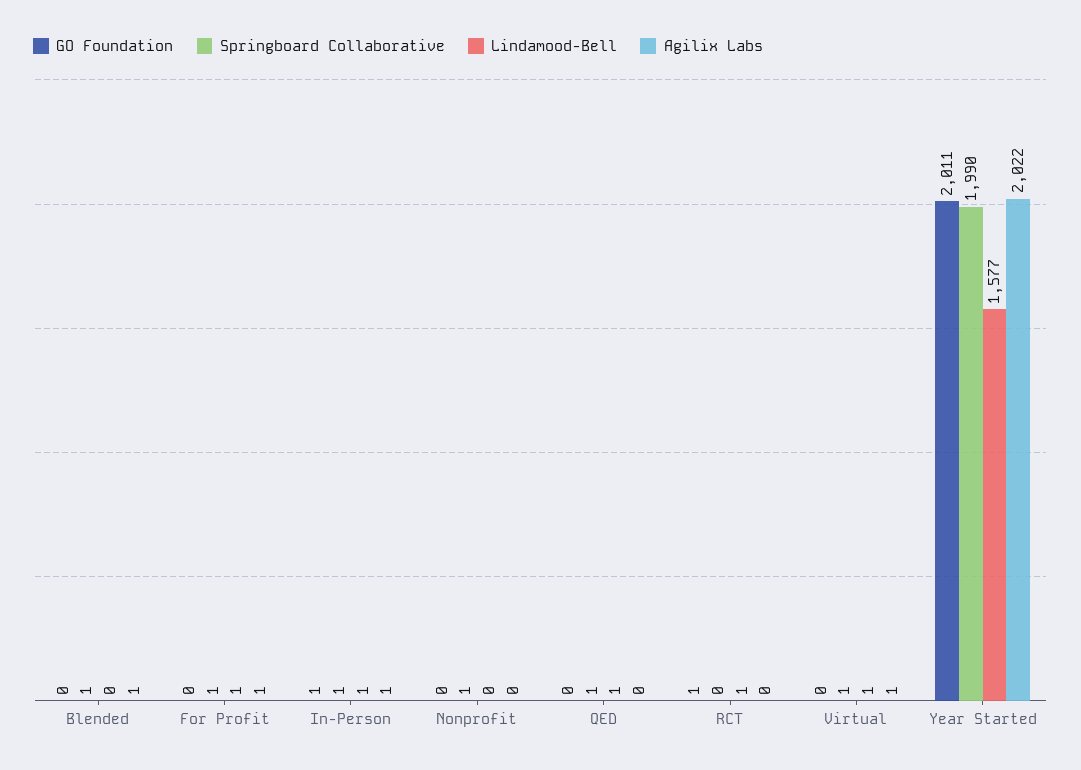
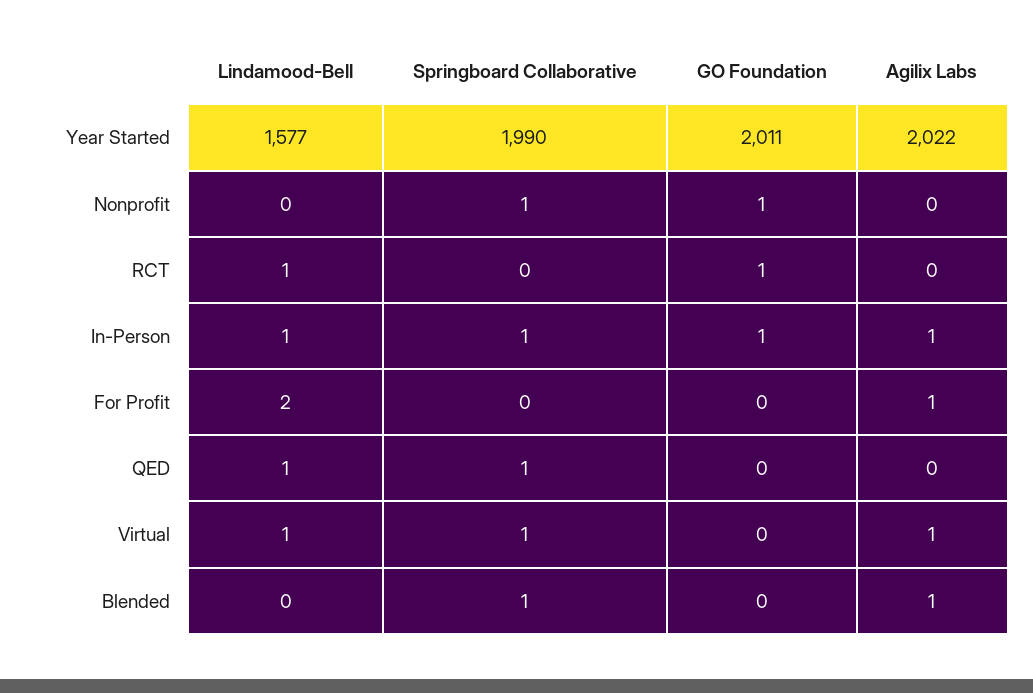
  {
    "GO Foundation": {
      "Blended": 0,
      "For Profit": 0,
      "In-Person": 1,
-     "Nonprofit": 0,
+     "Nonprofit": 1,
      "QED": 0,
      "RCT": 1,
      "Virtual": 0,
      "Year Started": 2011
    },
    "Springboard Collaborative": {
      "Blended": 1,
-     "For Profit": 1,
+     "For Profit": 0,
      "In-Person": 1,
      "Nonprofit": 1,
      "QED": 1,
      "RCT": 0,
      "Virtual": 1,
      "Year Started": 1990
    },
    "Lindamood-Bell": {
      "Blended": 0,
-     "For Profit": 1,
+     "For Profit": 2,
      "In-Person": 1,
      "Nonprofit": 0,
      "QED": 1,
      "RCT": 1,
      "Virtual": 1,
      "Year Started": 1577
    },
    "Agilix Labs": {
      "Blended": 1,
      "For Profit": 1,
      "In-Person": 1,
      "Nonprofit": 0,
      "QED": 0,
      "RCT": 0,
      "Virtual": 1,
      "Year Started": 2022
    }
  }

